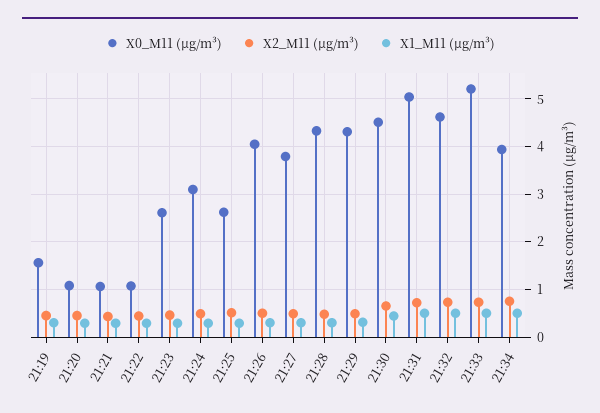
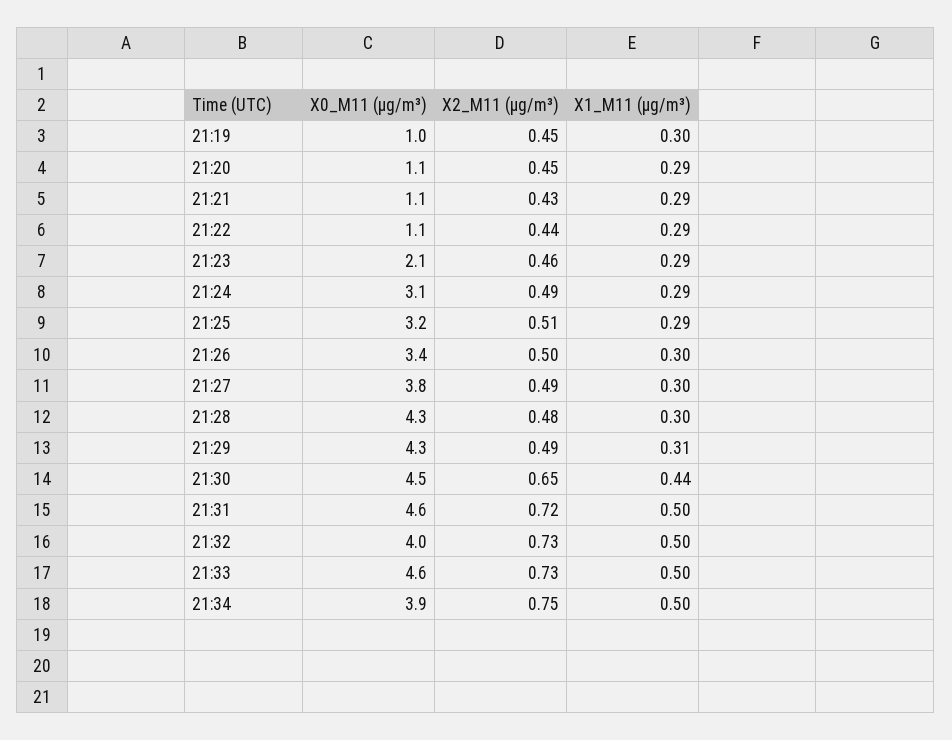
  {
    "X0_M11 (μg/m³)": {
-     "21:19": 1.6,
+     "21:19": 1,
      "21:20": 1.1,
      "21:21": 1.1,
      "21:22": 1.1,
-     "21:23": 2.6,
+     "21:23": 2.1,
      "21:24": 3.1,
-     "21:25": 2.6,
+     "21:25": 3.2,
-     "21:26": 4,
+     "21:26": 3.4,
      "21:27": 3.8,
      "21:28": 4.3,
      "21:29": 4.3,
      "21:30": 4.5,
-     "21:31": 5,
+     "21:31": 4.6,
-     "21:32": 4.6,
+     "21:32": 4,
-     "21:33": 5.2,
+     "21:33": 4.6,
      "21:34": 3.9
    },
    "X2_M11 (μg/m³)": {
      "21:19": 0.45,
      "21:20": 0.45,
      "21:21": 0.43,
      "21:22": 0.44,
      "21:23": 0.46,
      "21:24": 0.49,
      "21:25": 0.51,
      "21:26": 0.5,
      "21:27": 0.49,
      "21:28": 0.48,
      "21:29": 0.49,
      "21:30": 0.65,
      "21:31": 0.72,
      "21:32": 0.73,
      "21:33": 0.73,
      "21:34": 0.75
    },
    "X1_M11 (μg/m³)": {
      "21:19": 0.3,
      "21:20": 0.29,
      "21:21": 0.29,
      "21:22": 0.29,
      "21:23": 0.29,
      "21:24": 0.29,
      "21:25": 0.29,
      "21:26": 0.3,
      "21:27": 0.3,
      "21:28": 0.3,
      "21:29": 0.31,
      "21:30": 0.44,
      "21:31": 0.5,
      "21:32": 0.5,
      "21:33": 0.5,
      "21:34": 0.5
    }
  }

